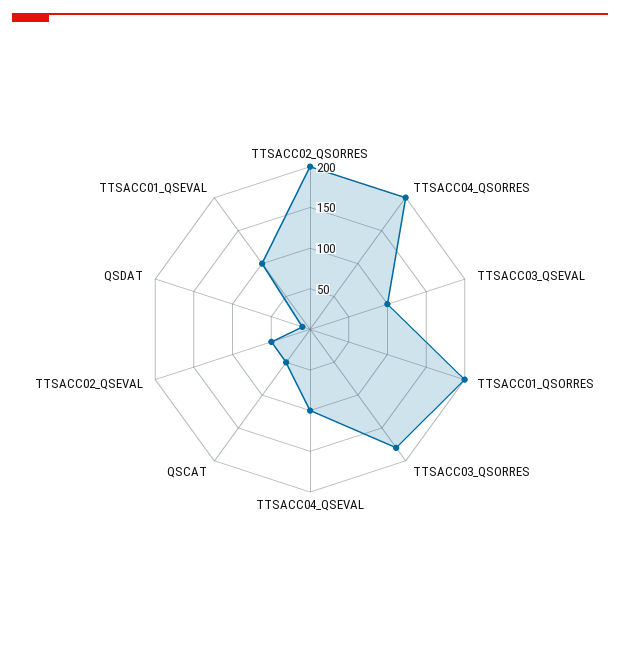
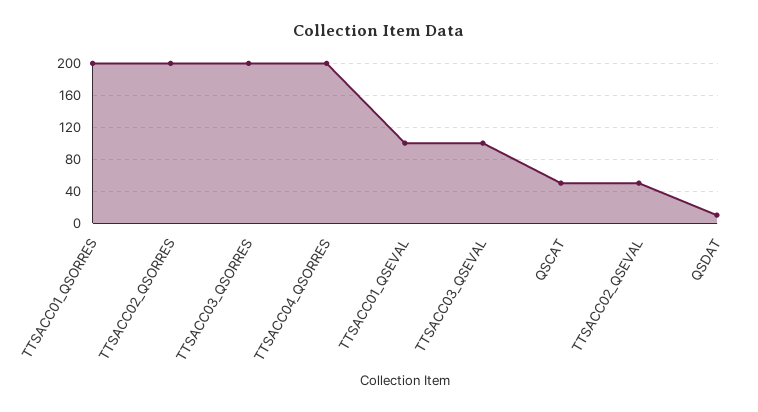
  {
    "TTSACC02_QSORRES": 200,
    "TTSACC04_QSORRES": 200,
    "TTSACC03_QSEVAL": 100,
    "TTSACC01_QSORRES": 200,
-   "TTSACC03_QSORRES": 180,
+   "TTSACC03_QSORRES": 200,
-   "TTSACC04_QSEVAL": 100,
    "QSCAT": 50,
    "TTSACC02_QSEVAL": 50,
    "QSDAT": 10,
    "TTSACC01_QSEVAL": 100
  }

